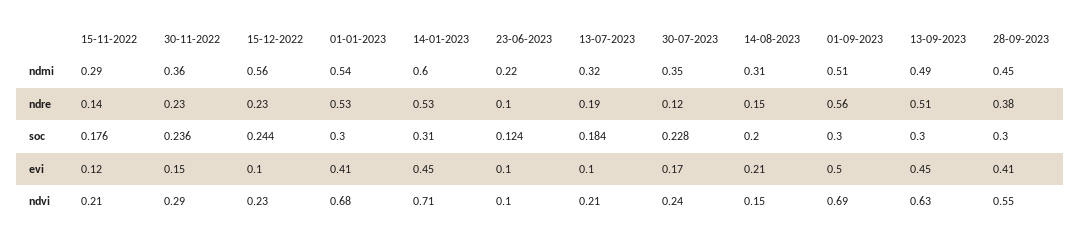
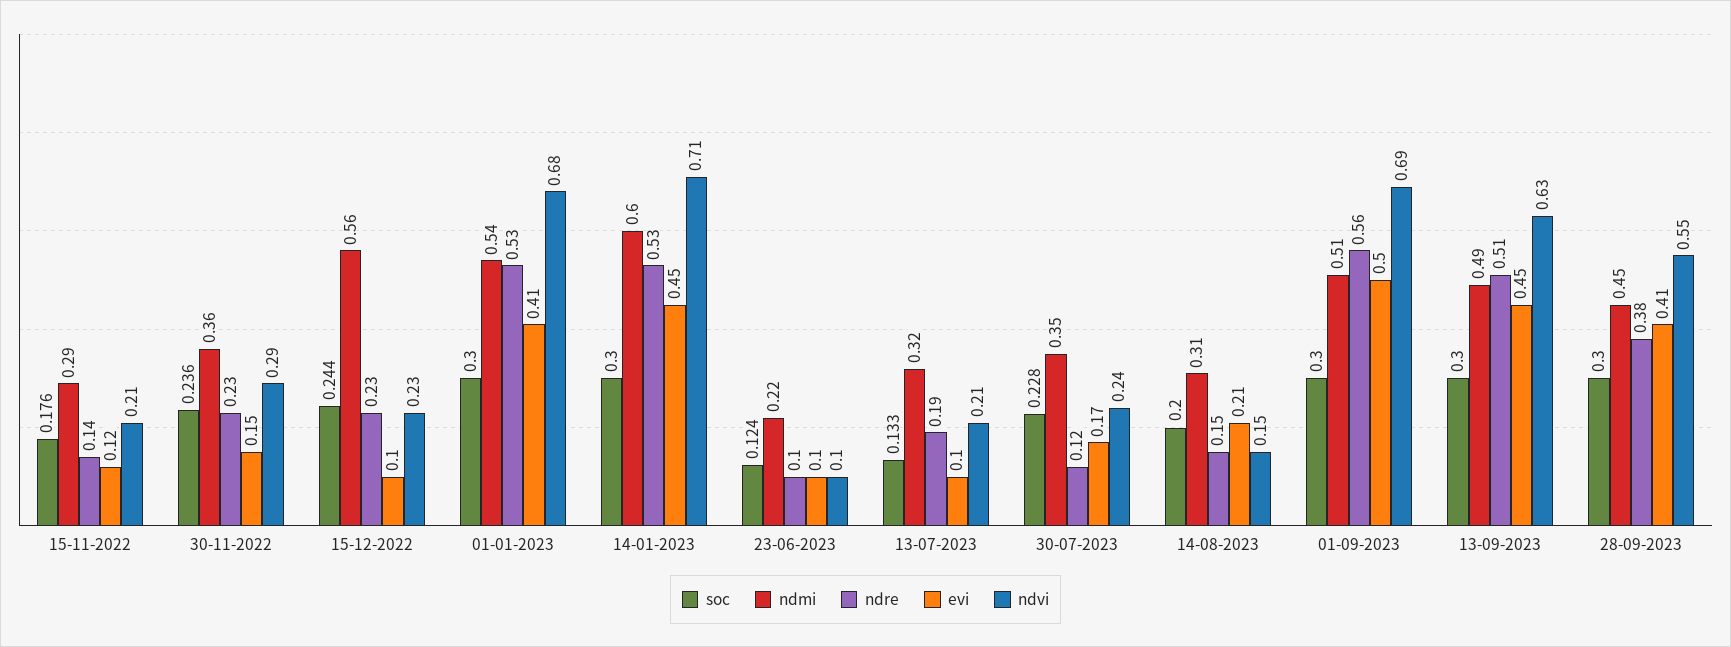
  {
    "ndmi": {
      "15-11-2022": 0.29,
      "30-11-2022": 0.36,
      "15-12-2022": 0.56,
      "01-01-2023": 0.54,
      "14-01-2023": 0.6,
      "23-06-2023": 0.22,
      "13-07-2023": 0.32,
      "30-07-2023": 0.35,
      "14-08-2023": 0.31,
      "01-09-2023": 0.51,
      "13-09-2023": 0.49,
      "28-09-2023": 0.45
    },
    "ndre": {
      "15-11-2022": 0.14,
      "30-11-2022": 0.23,
      "15-12-2022": 0.23,
      "01-01-2023": 0.53,
      "14-01-2023": 0.53,
      "23-06-2023": 0.1,
      "13-07-2023": 0.19,
      "30-07-2023": 0.12,
      "14-08-2023": 0.15,
      "01-09-2023": 0.56,
      "13-09-2023": 0.51,
      "28-09-2023": 0.38
    },
    "soc": {
      "15-11-2022": 0.176,
      "30-11-2022": 0.236,
      "15-12-2022": 0.244,
      "01-01-2023": 0.3,
-     "14-01-2023": 0.31,
+     "14-01-2023": 0.3,
      "23-06-2023": 0.124,
-     "13-07-2023": 0.184,
+     "13-07-2023": 0.133,
      "30-07-2023": 0.228,
      "14-08-2023": 0.2,
      "01-09-2023": 0.3,
      "13-09-2023": 0.3,
      "28-09-2023": 0.3
    },
    "evi": {
      "15-11-2022": 0.12,
      "30-11-2022": 0.15,
      "15-12-2022": 0.1,
      "01-01-2023": 0.41,
      "14-01-2023": 0.45,
      "23-06-2023": 0.1,
      "13-07-2023": 0.1,
      "30-07-2023": 0.17,
      "14-08-2023": 0.21,
      "01-09-2023": 0.5,
      "13-09-2023": 0.45,
      "28-09-2023": 0.41
    },
    "ndvi": {
      "15-11-2022": 0.21,
      "30-11-2022": 0.29,
      "15-12-2022": 0.23,
      "01-01-2023": 0.68,
      "14-01-2023": 0.71,
      "23-06-2023": 0.1,
      "13-07-2023": 0.21,
      "30-07-2023": 0.24,
      "14-08-2023": 0.15,
      "01-09-2023": 0.69,
      "13-09-2023": 0.63,
      "28-09-2023": 0.55
    }
  }

